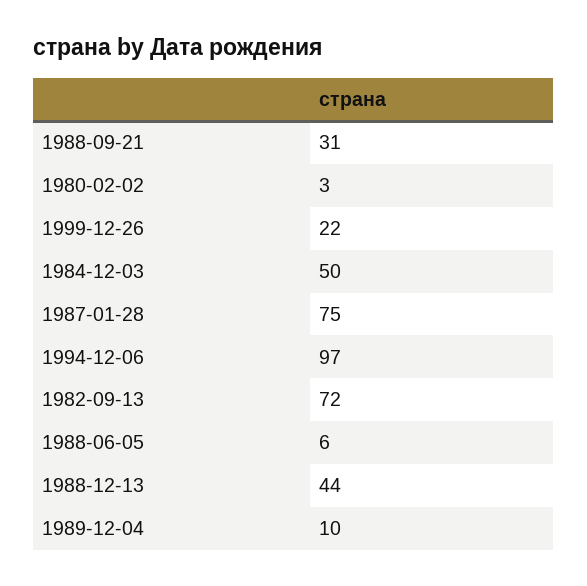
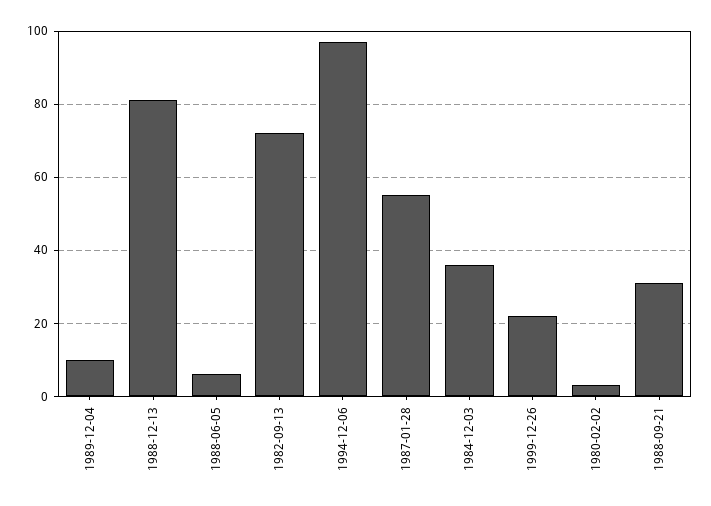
  {
    "1988-09-21": 31,
    "1980-02-02": 3,
    "1999-12-26": 22,
-   "1984-12-03": 50,
+   "1984-12-03": 35,
-   "1987-01-28": 75,
+   "1987-01-28": 55,
    "1994-12-06": 97,
    "1982-09-13": 72,
    "1988-06-05": 6,
-   "1988-12-13": 44,
+   "1988-12-13": 80,
    "1989-12-04": 10
  }

